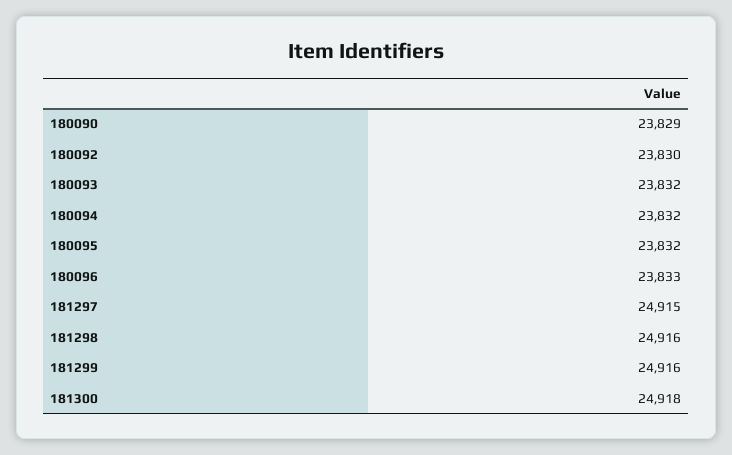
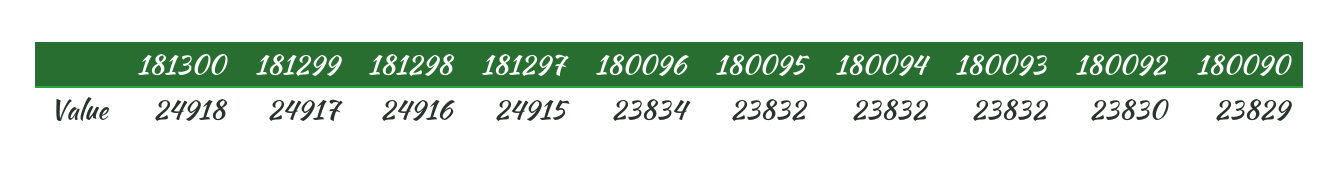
  {
    "180090": 23829,
    "180092": 23830,
    "180093": 23832,
    "180094": 23832,
    "180095": 23832,
-   "180096": 23833,
+   "180096": 23834,
    "181297": 24915,
    "181298": 24916,
-   "181299": 24916,
+   "181299": 24917,
    "181300": 24918
  }

